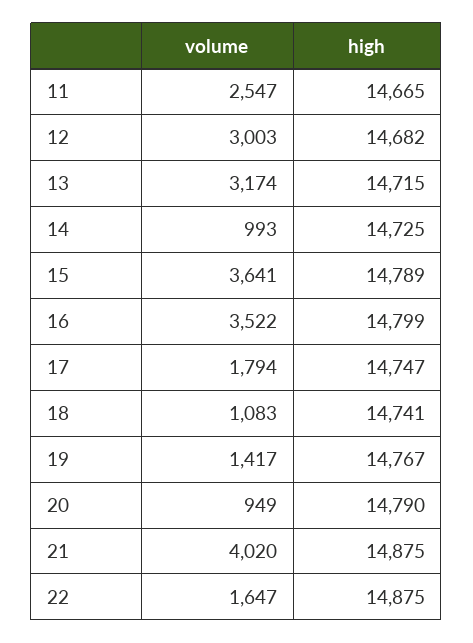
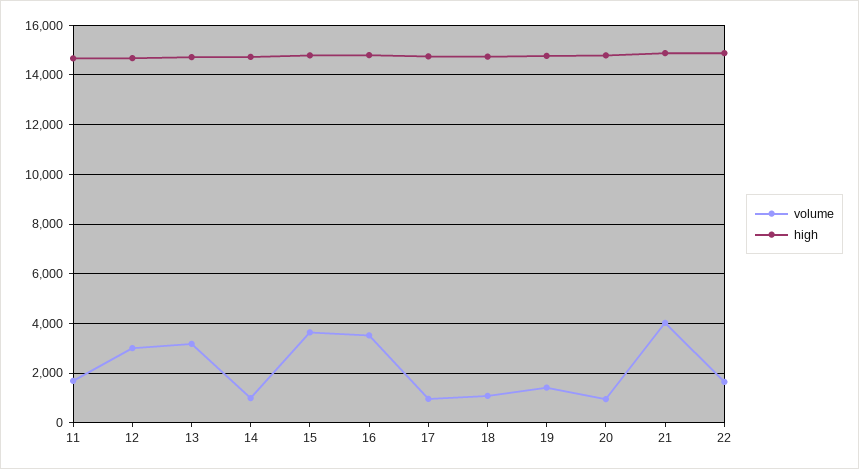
  {
    "volume": {
-     "11": 2547,
+     "11": 1750,
      "12": 3003,
      "13": 3174,
      "14": 993,
      "15": 3641,
      "16": 3522,
-     "17": 1794,
+     "17": 1000,
      "18": 1083,
      "19": 1417,
      "20": 949,
      "21": 4020,
      "22": 1647
    },
    "high": {
      "11": 14665,
      "12": 14682,
      "13": 14715,
      "14": 14725,
      "15": 14789,
      "16": 14799,
      "17": 14747,
      "18": 14741,
      "19": 14767,
      "20": 14790,
      "21": 14875,
      "22": 14875
    }
  }

